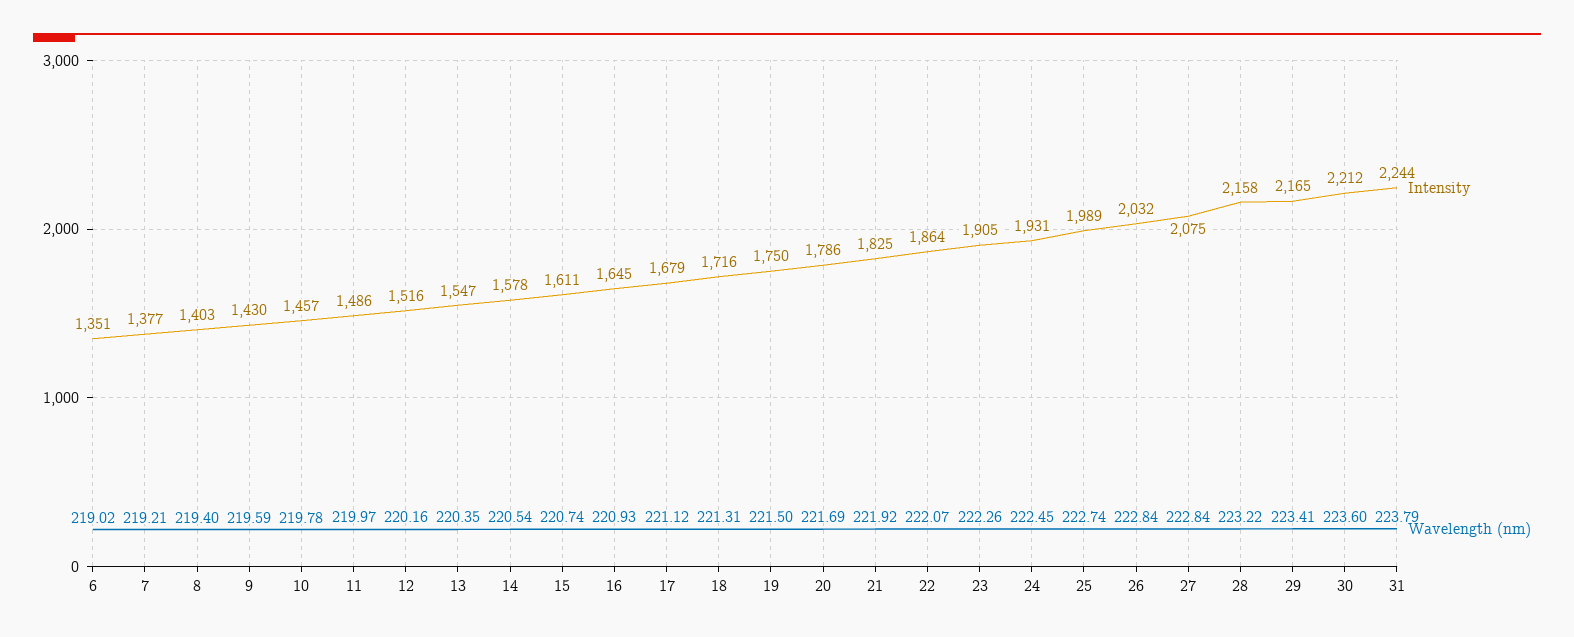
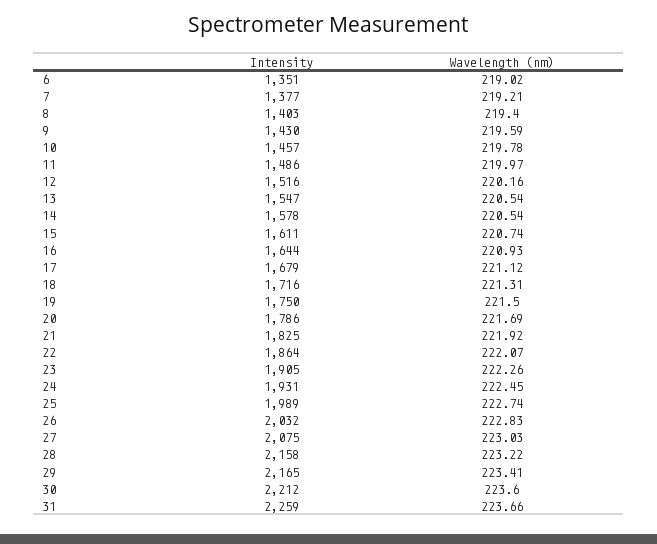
  {
    "Intensity": {
      "6": 1351,
      "7": 1377,
      "8": 1403,
      "9": 1430,
      "10": 1457,
      "11": 1486,
      "12": 1516,
      "13": 1547,
      "14": 1578,
      "15": 1611,
-     "16": 1645,
+     "16": 1644,
      "17": 1679,
      "18": 1716,
      "19": 1750,
      "20": 1786,
      "21": 1825,
      "22": 1864,
      "23": 1905,
      "24": 1931,
      "25": 1989,
      "26": 2032,
      "27": 2075,
      "28": 2158,
      "29": 2165,
      "30": 2212,
-     "31": 2244
+     "31": 2259
    },
    "Wavelength (nm)": {
      "6": 219.02,
      "7": 219.21,
      "8": 219.4,
      "9": 219.59,
      "10": 219.78,
      "11": 219.97,
      "12": 220.16,
-     "13": 220.35,
+     "13": 220.54,
      "14": 220.54,
      "15": 220.74,
      "16": 220.93,
      "17": 221.12,
      "18": 221.31,
      "19": 221.5,
      "20": 221.69,
      "21": 221.92,
      "22": 222.07,
      "23": 222.26,
      "24": 222.45,
      "25": 222.74,
-     "26": 222.84,
+     "26": 222.83,
-     "27": 222.84,
+     "27": 223.03,
      "28": 223.22,
      "29": 223.41,
      "30": 223.6,
-     "31": 223.79
+     "31": 223.66
    }
  }

